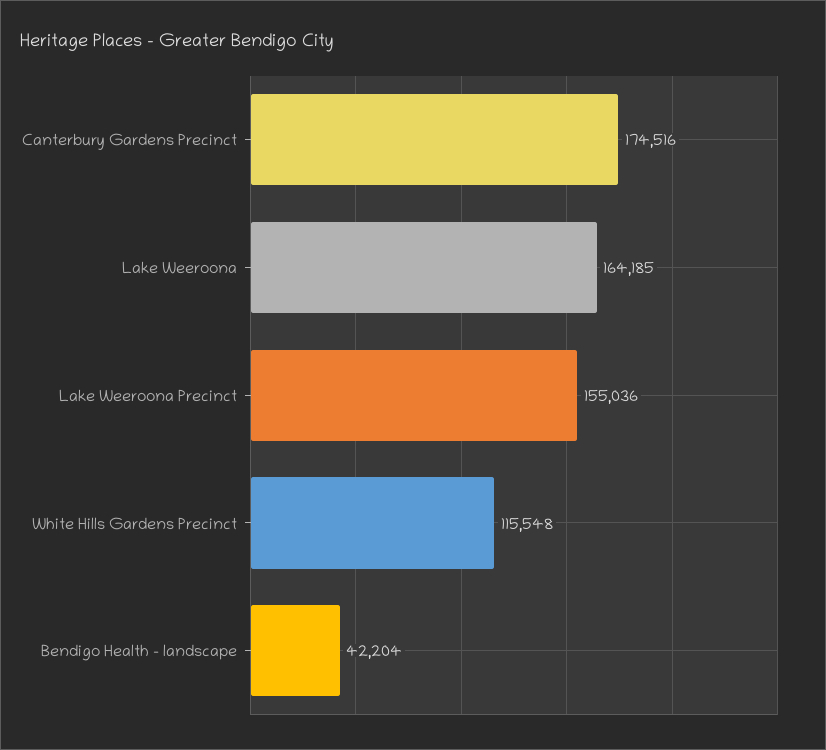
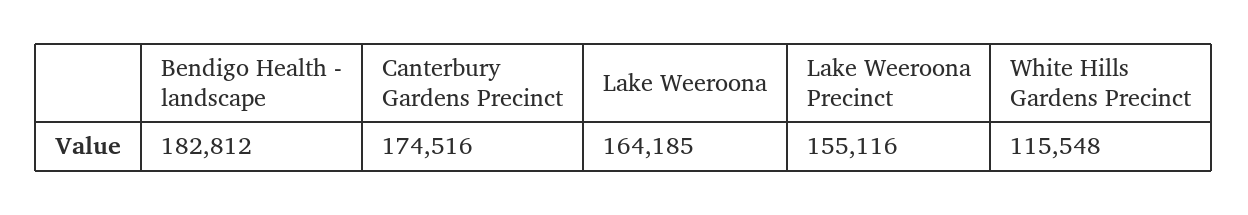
  {
    "Canterbury Gardens Precinct": 174516,
    "Lake Weeroona": 164185,
-   "Lake Weeroona Precinct": 155036,
+   "Lake Weeroona Precinct": 155116,
    "White Hills Gardens Precinct": 115548,
-   "Bendigo Health - landscape": 42204
+   "Bendigo Health - landscape": 182812
  }

